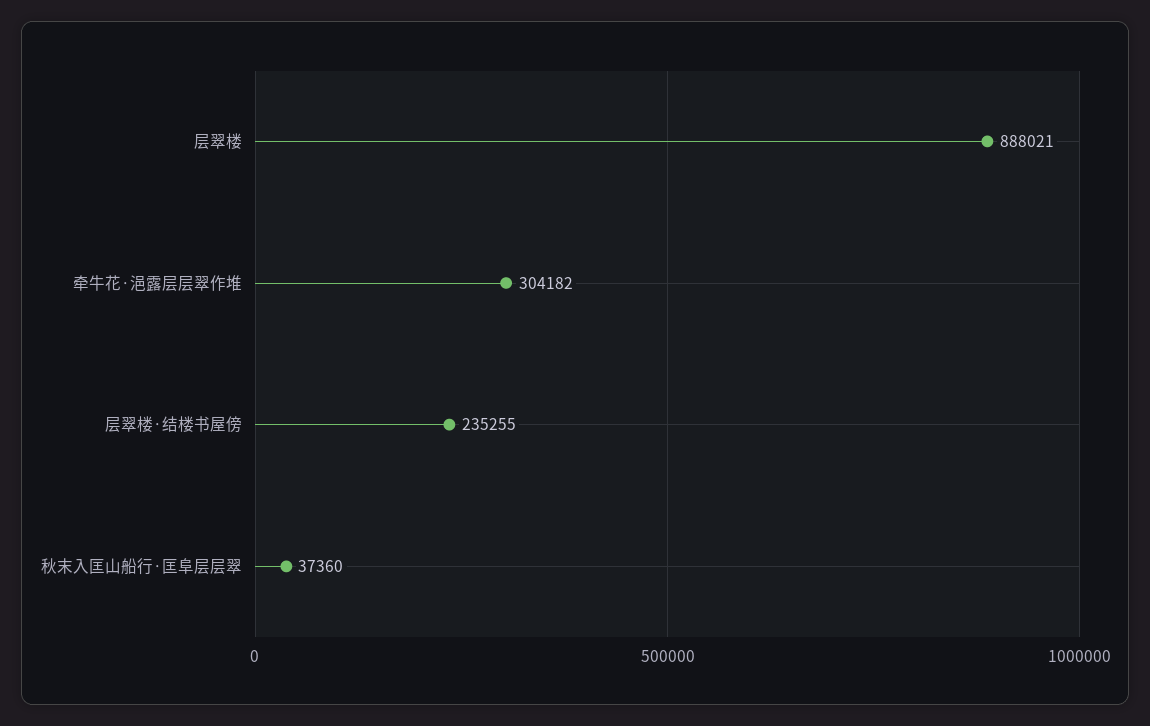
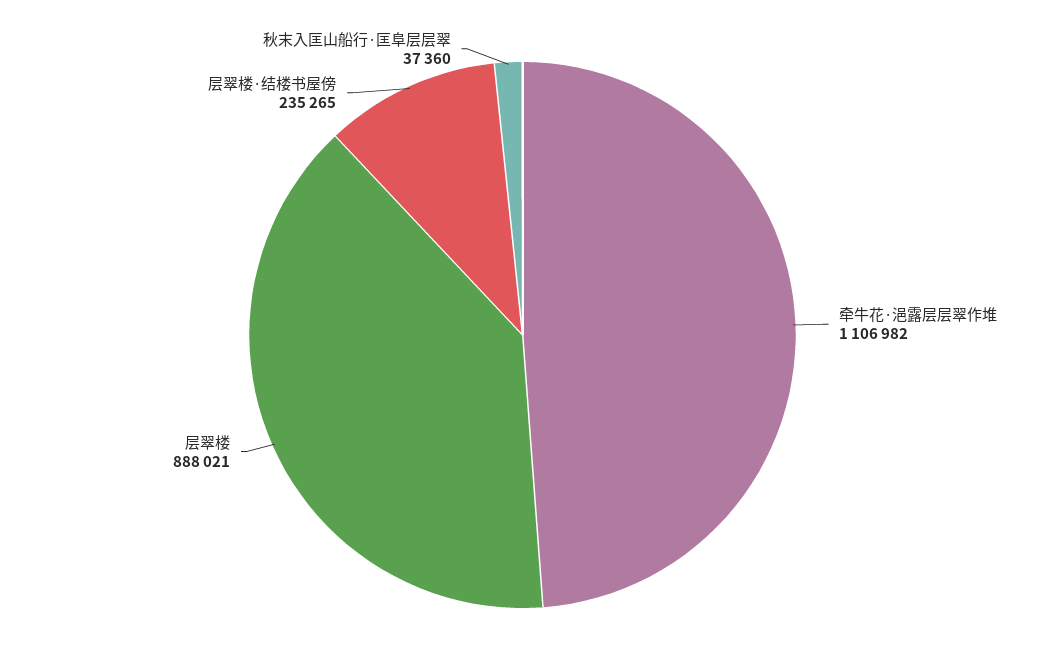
  {
    "层翠楼": 888021,
-   "牵牛花·浥露层层翠作堆": 304182,
+   "牵牛花·浥露层层翠作堆": 1106982,
-   "层翠楼·结楼书屋傍": 235255,
+   "层翠楼·结楼书屋傍": 235265,
    "秋末入匡山船行·匡阜层层翠": 37360
  }

